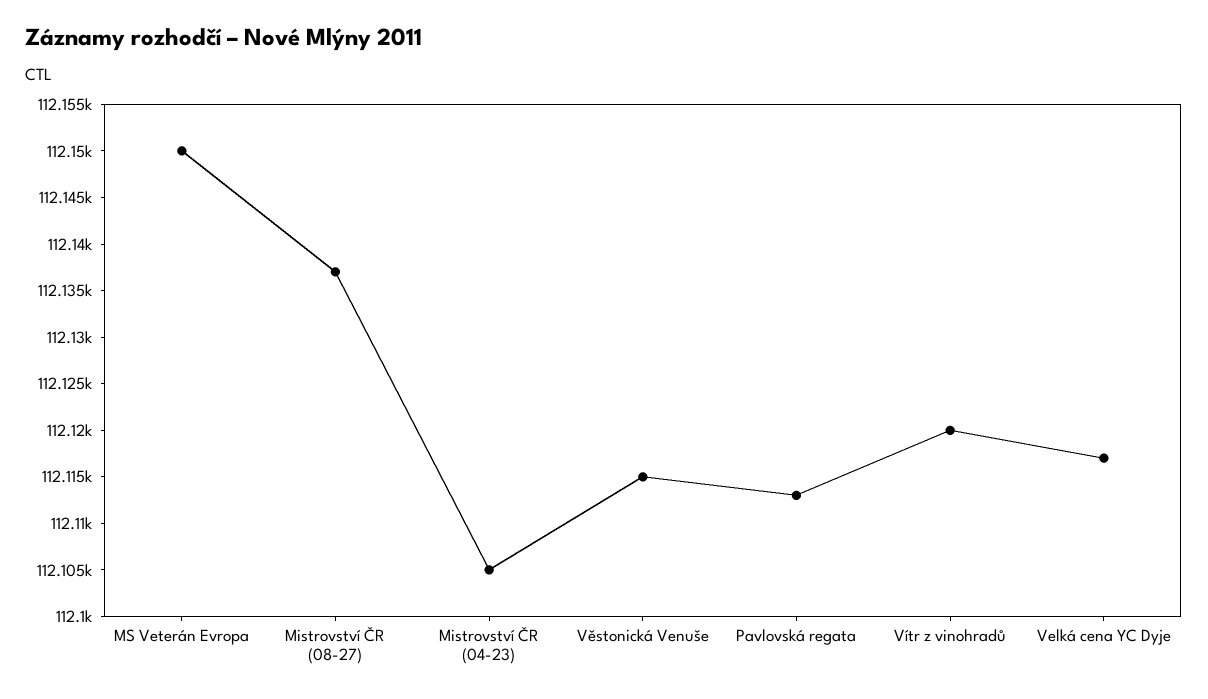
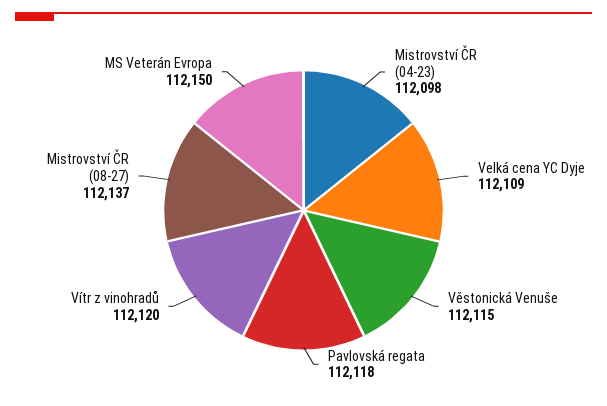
  {
    "MS Veterán Evropa": 112150,
    "Mistrovství ČR (08-27)": 112137,
-   "Mistrovství ČR (04-23)": 112105,
+   "Mistrovství ČR (04-23)": 112098,
    "Věstonická Venuše": 112115,
-   "Pavlovská regata": 112113,
+   "Pavlovská regata": 112118,
    "Vítr z vinohradů": 112120,
-   "Velká cena YC Dyje": 112117
+   "Velká cena YC Dyje": 112109
  }

